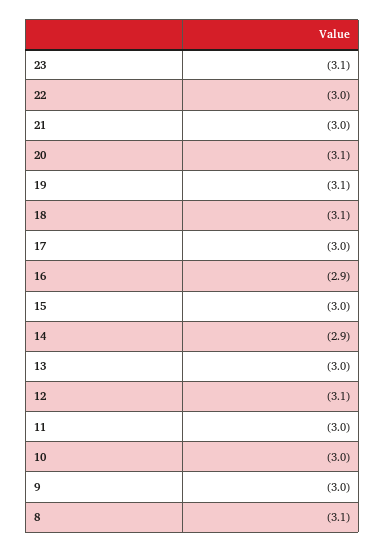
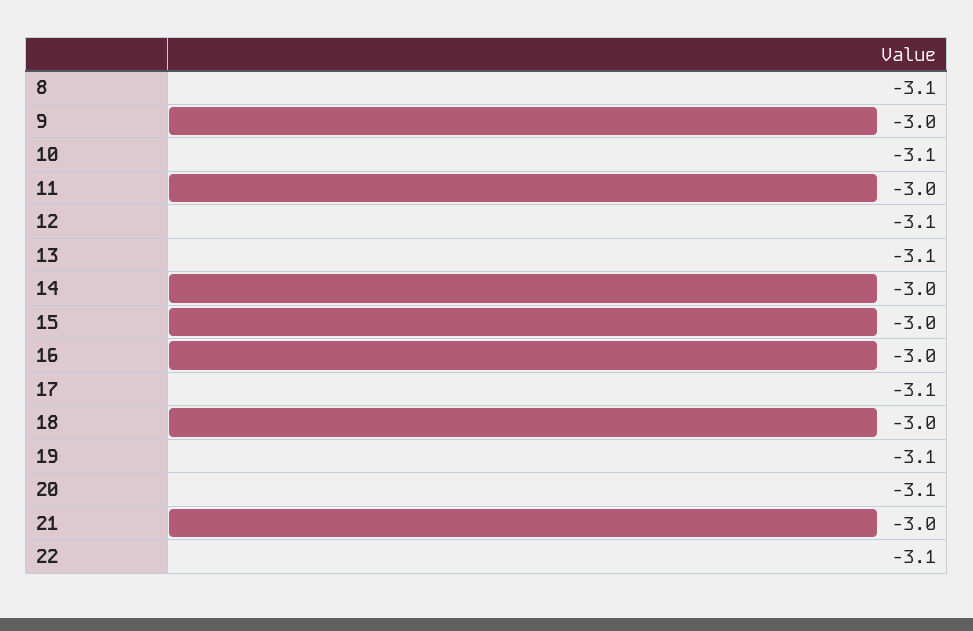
  {
-   "23": -3.1,
-   "22": -3,
+   "22": -3.1,
    "21": -3,
    "20": -3.1,
    "19": -3.1,
-   "18": -3.1,
+   "18": -3,
-   "17": -3,
+   "17": -3.1,
-   "16": -2.9,
+   "16": -3,
    "15": -3,
-   "14": -2.9,
+   "14": -3,
-   "13": -3,
+   "13": -3.1,
    "12": -3.1,
    "11": -3,
-   "10": -3,
+   "10": -3.1,
    "9": -3,
    "8": -3.1
  }

